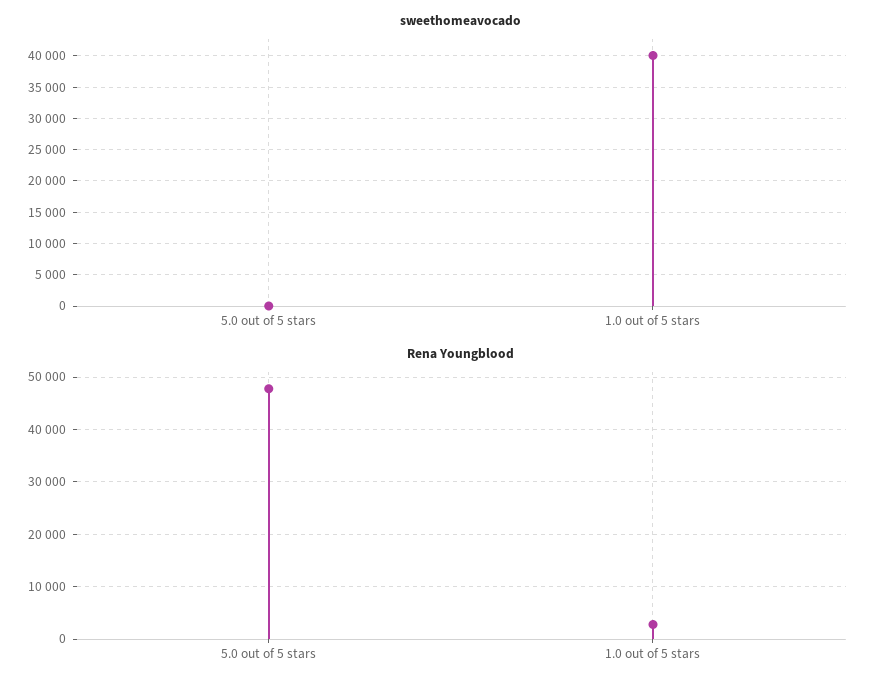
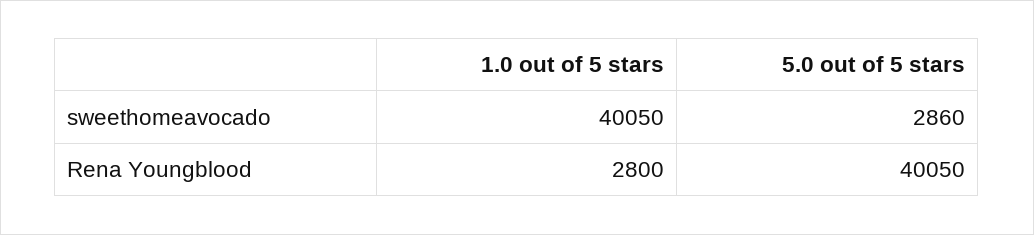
  {
    "sweethomeavocado": {
-     "5.0 out of 5 stars": 0,
+     "5.0 out of 5 stars": 2860,
      "1.0 out of 5 stars": 40050
    },
    "Rena Youngblood": {
-     "5.0 out of 5 stars": 48000,
+     "5.0 out of 5 stars": 40050,
      "1.0 out of 5 stars": 2800
    }
  }

